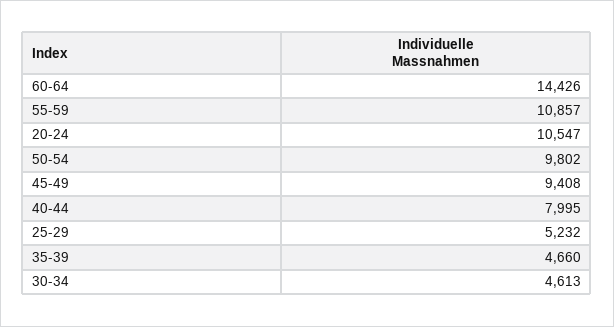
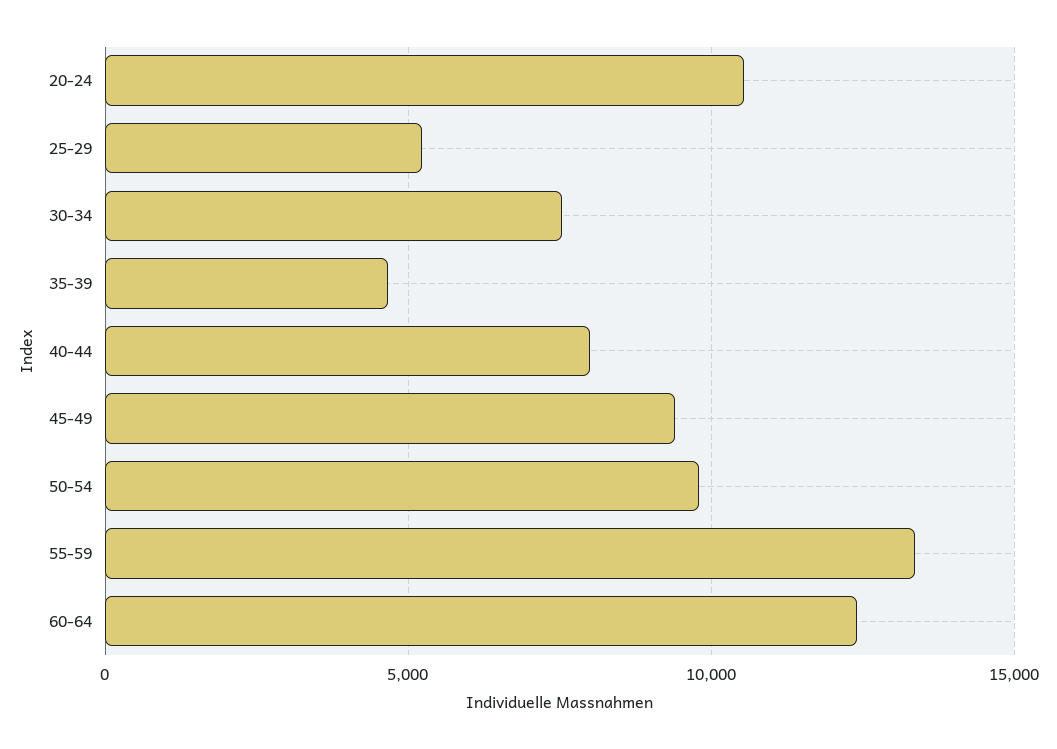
  {
-   "60-64": 14426,
+   "60-64": 12500,
-   "55-59": 10857,
+   "55-59": 13500,
    "20-24": 10547,
    "50-54": 9802,
    "45-49": 9408,
    "40-44": 7995,
    "25-29": 5232,
    "35-39": 4660,
-   "30-34": 4613
+   "30-34": 7500
  }

